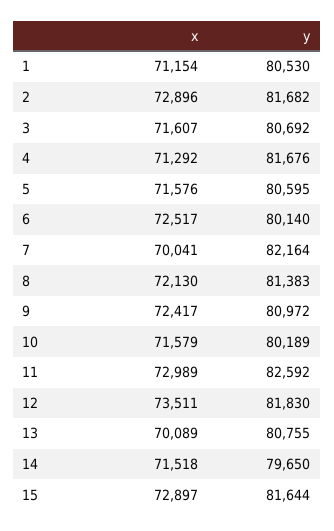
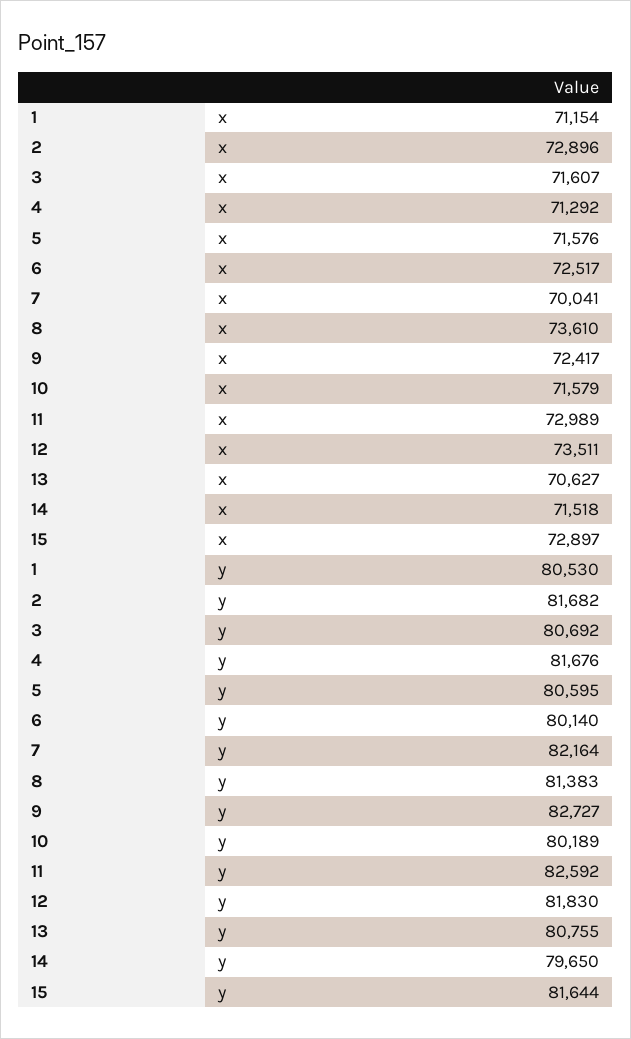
  {
    "x": {
      "1": 71154,
      "2": 72896,
      "3": 71607,
      "4": 71292,
      "5": 71576,
      "6": 72517,
      "7": 70041,
-     "8": 72130,
+     "8": 73610,
      "9": 72417,
      "10": 71579,
      "11": 72989,
      "12": 73511,
-     "13": 70089,
+     "13": 70627,
      "14": 71518,
      "15": 72897
    },
    "y": {
      "1": 80530,
      "2": 81682,
      "3": 80692,
      "4": 81676,
      "5": 80595,
      "6": 80140,
      "7": 82164,
      "8": 81383,
-     "9": 80972,
+     "9": 82727,
      "10": 80189,
      "11": 82592,
      "12": 81830,
      "13": 80755,
      "14": 79650,
      "15": 81644
    }
  }

